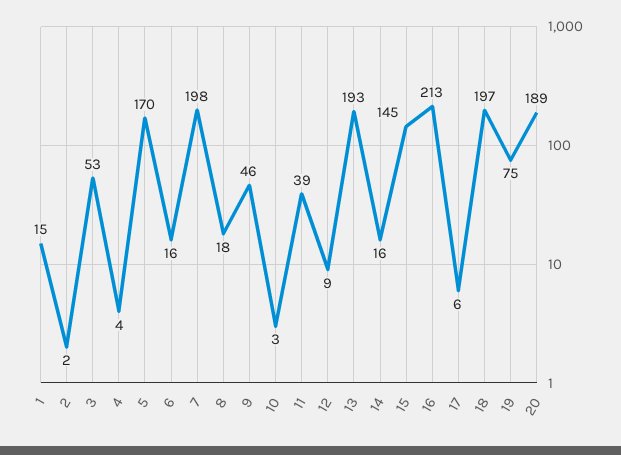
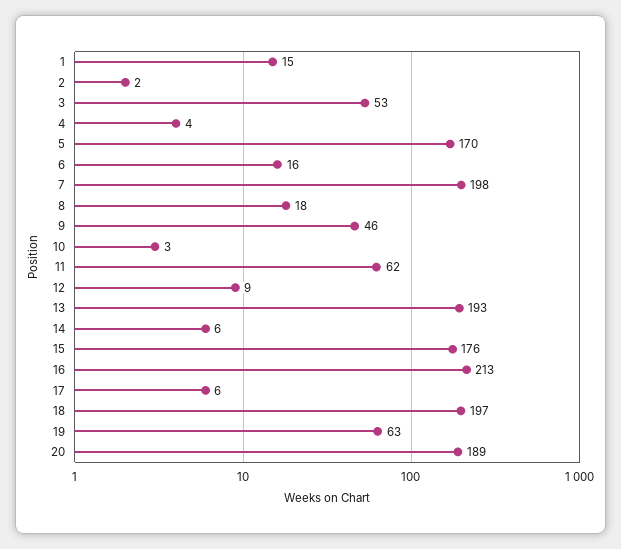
  {
    "1": 15,
    "2": 2,
    "3": 53,
    "4": 4,
    "5": 170,
    "6": 16,
    "7": 198,
    "8": 18,
    "9": 46,
    "10": 3,
-   "11": 39,
+   "11": 62,
    "12": 9,
    "13": 193,
-   "14": 16,
+   "14": 6,
-   "15": 145,
+   "15": 176,
    "16": 213,
    "17": 6,
    "18": 197,
-   "19": 75,
+   "19": 63,
    "20": 189
  }

